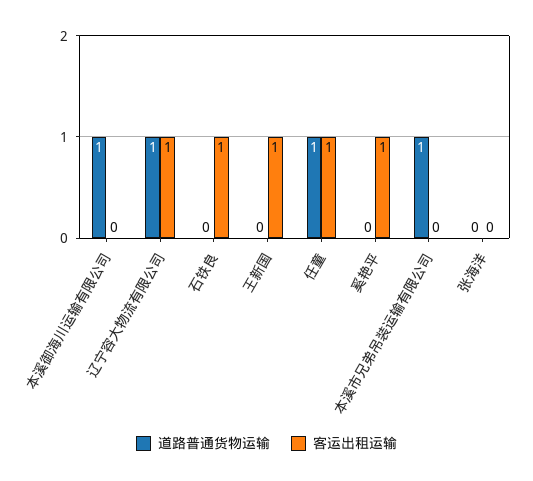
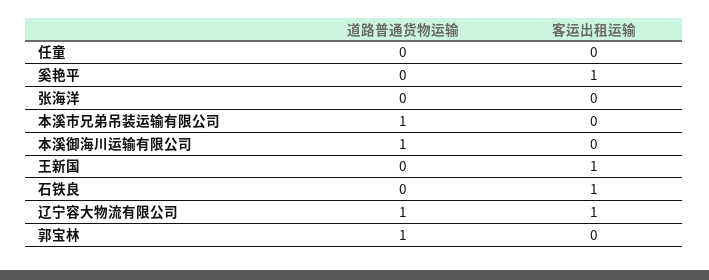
  {
    "道路普通货物运输": {
      "本溪御海川运输有限公司": 1,
      "辽宁容大物流有限公司": 1,
      "石铁良": 0,
      "王新国": 0,
-     "任童": 1,
+     "任童": 0,
      "奚艳平": 0,
      "本溪市兄弟吊装运输有限公司": 1,
-     "张海洋": 0
+     "张海洋": 0,
+     "郭宝林": 1
    },
    "客运出租运输": {
      "本溪御海川运输有限公司": 0,
      "辽宁容大物流有限公司": 1,
      "石铁良": 1,
      "王新国": 1,
-     "任童": 1,
+     "任童": 0,
      "奚艳平": 1,
      "本溪市兄弟吊装运输有限公司": 0,
-     "张海洋": 0
+     "张海洋": 0,
+     "郭宝林": 0
    }
  }

